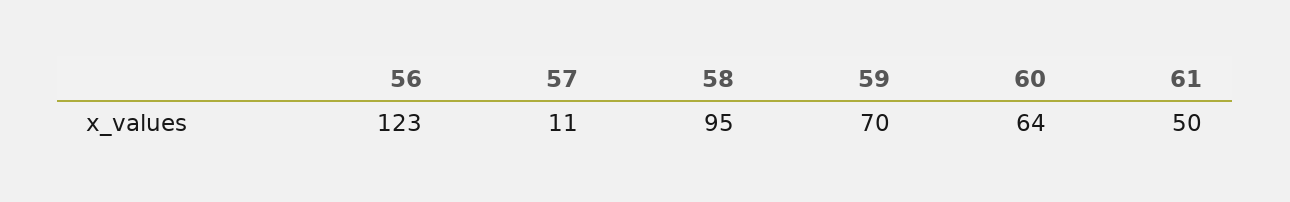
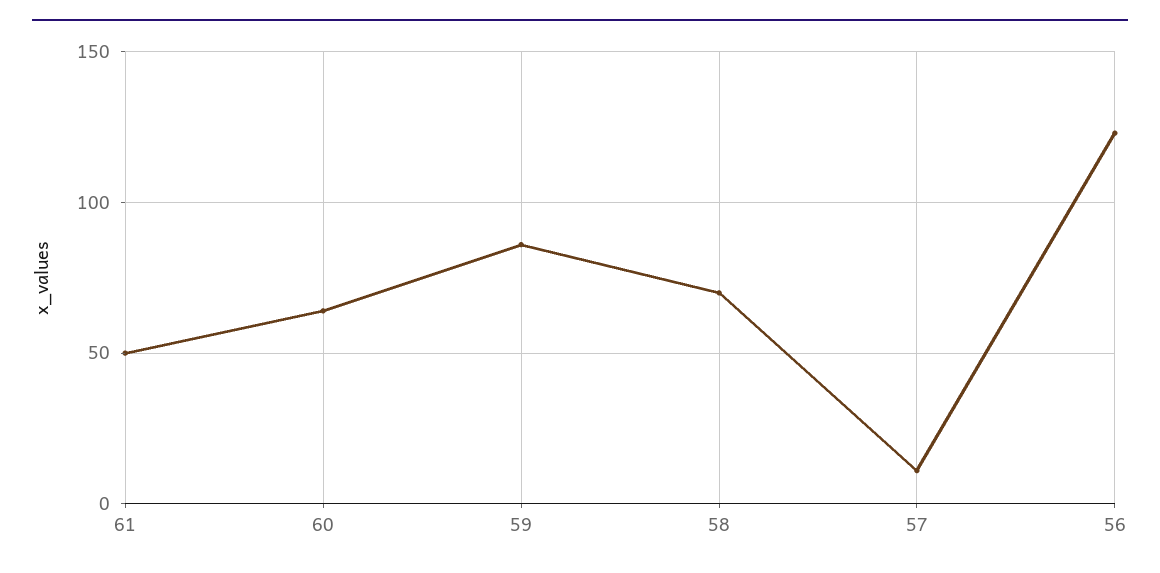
  {
    "56": 123,
    "57": 11,
-   "58": 95,
+   "58": 70,
-   "59": 70,
+   "59": 85,
    "60": 64,
    "61": 50
  }

